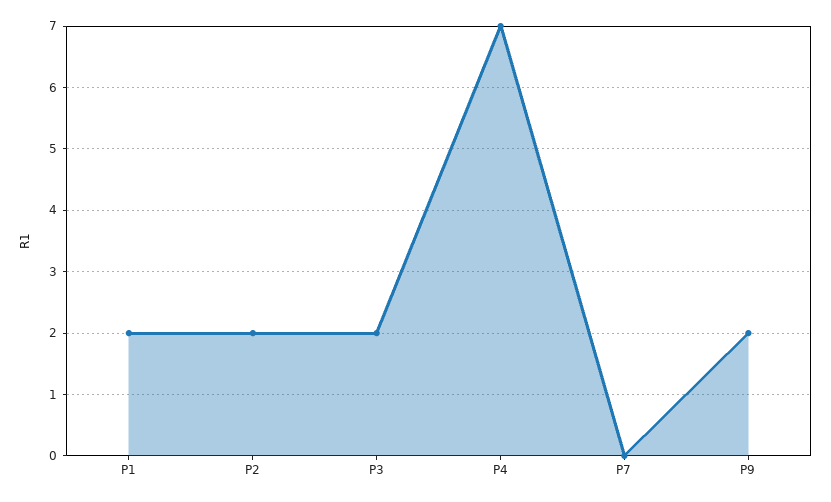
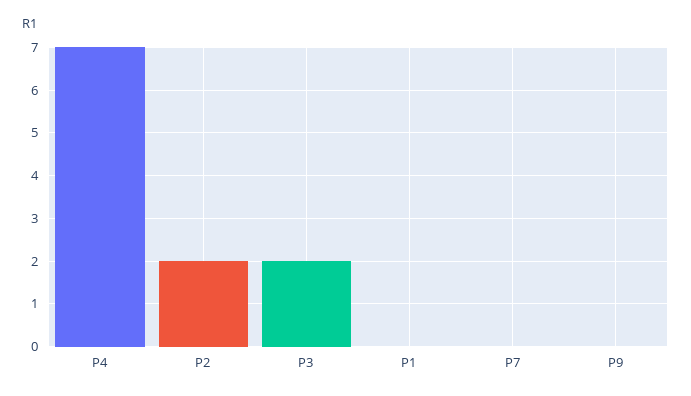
  {
-   "P1": 2,
+   "P1": 0,
    "P2": 2,
    "P3": 2,
    "P4": 7,
    "P7": 0,
-   "P9": 2
+   "P9": 0
  }

